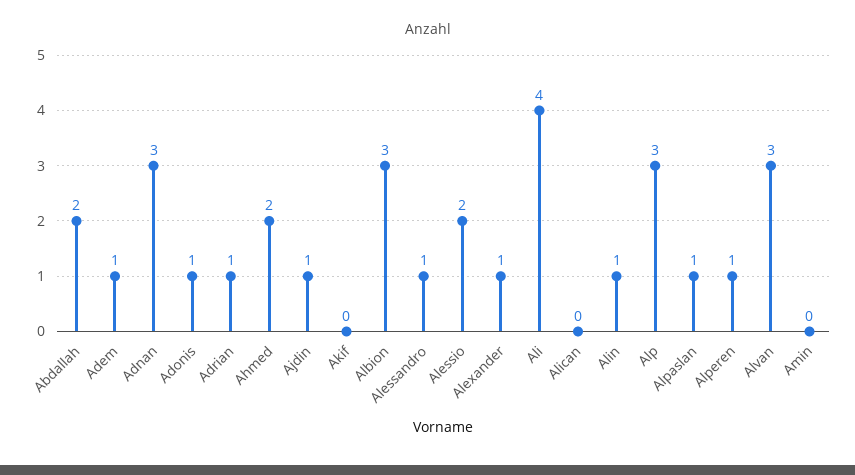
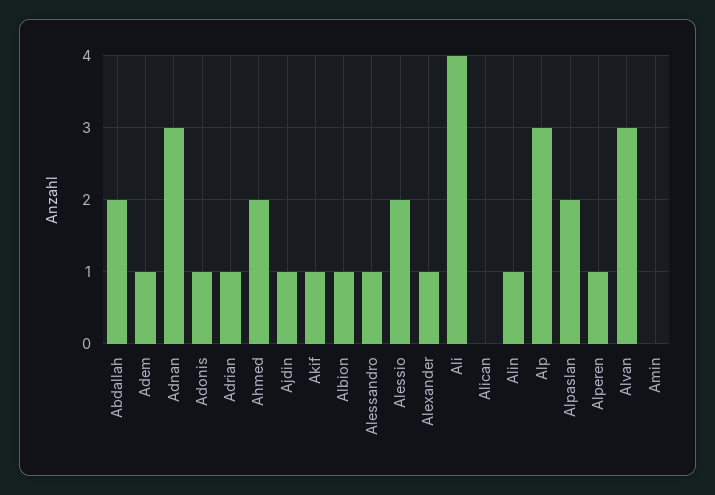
  {
    "Abdallah": 2,
    "Adem": 1,
    "Adnan": 3,
    "Adonis": 1,
    "Adrian": 1,
    "Ahmed": 2,
    "Ajdin": 1,
-   "Akif": 0,
+   "Akif": 1,
-   "Albion": 3,
+   "Albion": 1,
    "Alessandro": 1,
    "Alessio": 2,
    "Alexander": 1,
    "Ali": 4,
    "Alican": 0,
    "Alin": 1,
    "Alp": 3,
-   "Alpaslan": 1,
+   "Alpaslan": 2,
    "Alperen": 1,
    "Alvan": 3,
    "Amin": 0
  }

